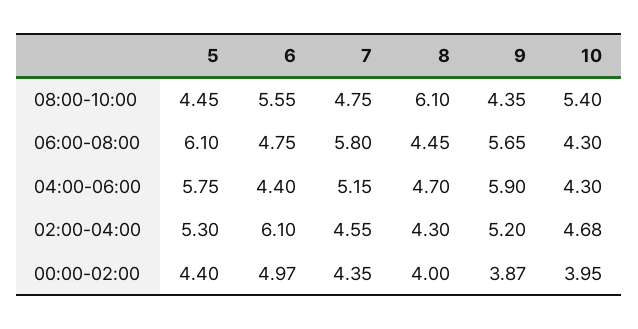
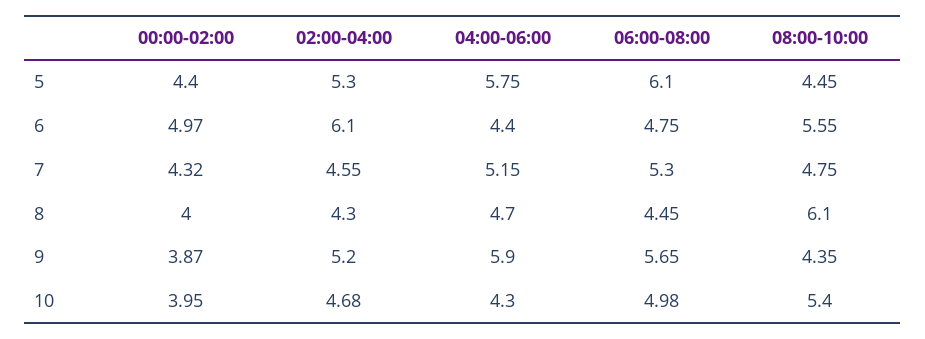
  {
    "5": {
      "08:00-10:00": 4.45,
      "06:00-08:00": 6.1,
      "04:00-06:00": 5.75,
      "02:00-04:00": 5.3,
      "00:00-02:00": 4.4
    },
    "6": {
      "08:00-10:00": 5.55,
      "06:00-08:00": 4.75,
      "04:00-06:00": 4.4,
      "02:00-04:00": 6.1,
      "00:00-02:00": 4.97
    },
    "7": {
      "08:00-10:00": 4.75,
-     "06:00-08:00": 5.8,
+     "06:00-08:00": 5.3,
      "04:00-06:00": 5.15,
      "02:00-04:00": 4.55,
-     "00:00-02:00": 4.35
+     "00:00-02:00": 4.32
    },
    "8": {
      "08:00-10:00": 6.1,
      "06:00-08:00": 4.45,
      "04:00-06:00": 4.7,
      "02:00-04:00": 4.3,
      "00:00-02:00": 4
    },
    "9": {
      "08:00-10:00": 4.35,
      "06:00-08:00": 5.65,
      "04:00-06:00": 5.9,
      "02:00-04:00": 5.2,
      "00:00-02:00": 3.87
    },
    "10": {
      "08:00-10:00": 5.4,
-     "06:00-08:00": 4.3,
+     "06:00-08:00": 4.98,
      "04:00-06:00": 4.3,
      "02:00-04:00": 4.68,
      "00:00-02:00": 3.95
    }
  }

